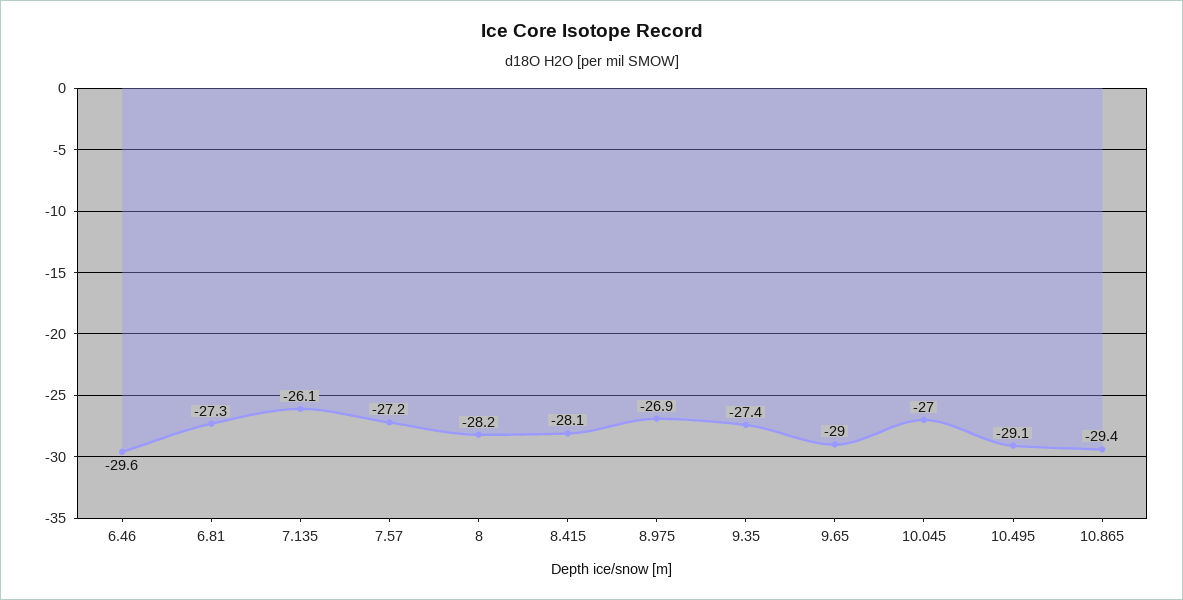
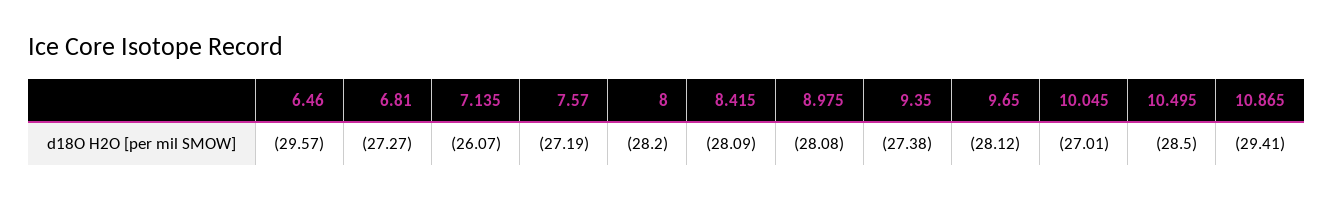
  {
    "6.46": -29.57,
    "6.81": -27.27,
    "7.135": -26.07,
    "7.57": -27.19,
    "8": -28.2,
    "8.415": -28.09,
-   "8.975": -26.9,
+   "8.975": -28.08,
    "9.35": -27.38,
-   "9.65": -29,
+   "9.65": -28.12,
    "10.045": -27.01,
-   "10.495": -29.1,
+   "10.495": -28.5,
    "10.865": -29.41
  }

